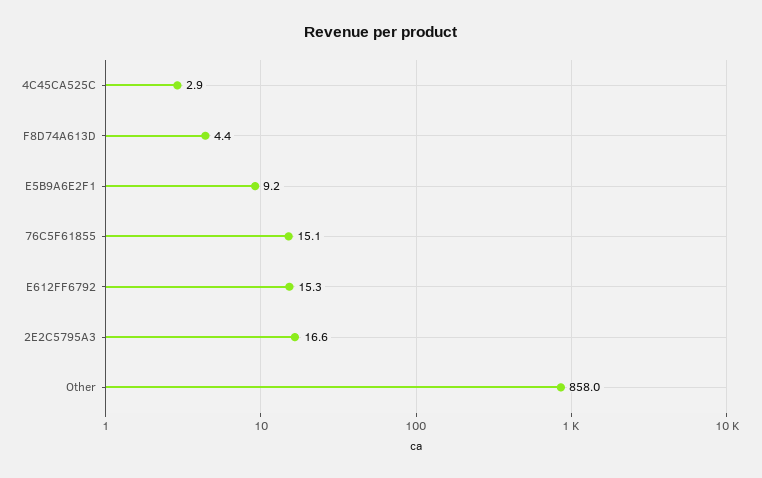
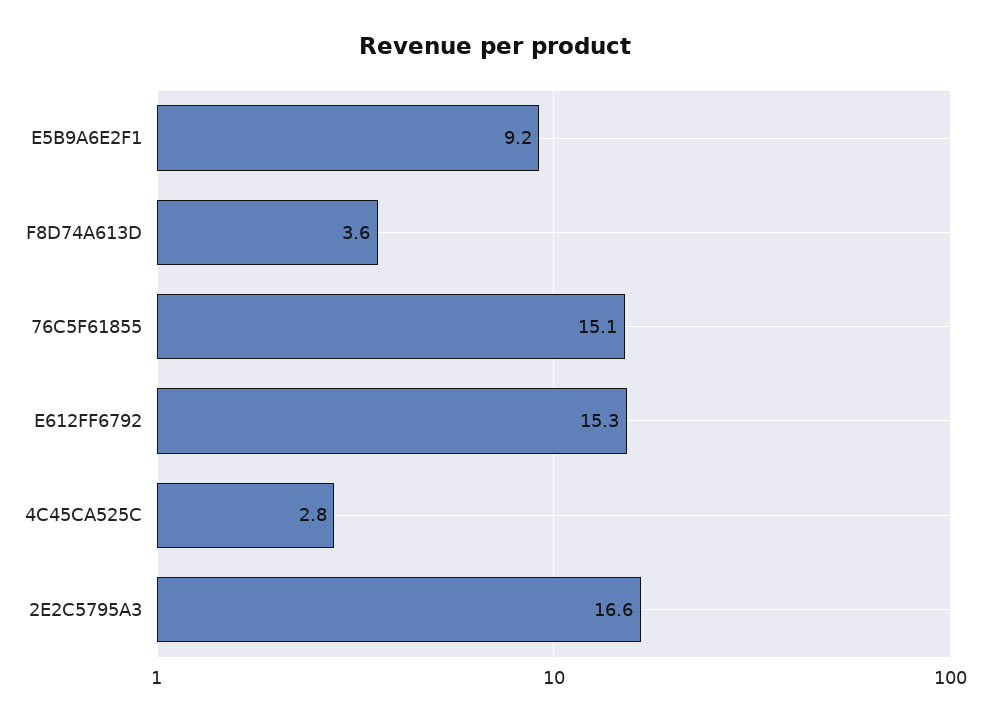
  {
-   "4C45CA525C": 2.9,
+   "4C45CA525C": 2.8,
-   "F8D74A613D": 4.4,
+   "F8D74A613D": 3.6,
    "E5B9A6E2F1": 9.2,
    "76C5F61855": 15.1,
    "E612FF6792": 15.3,
-   "2E2C5795A3": 16.6,
+   "2E2C5795A3": 16.6
-   "Other": 858
  }

